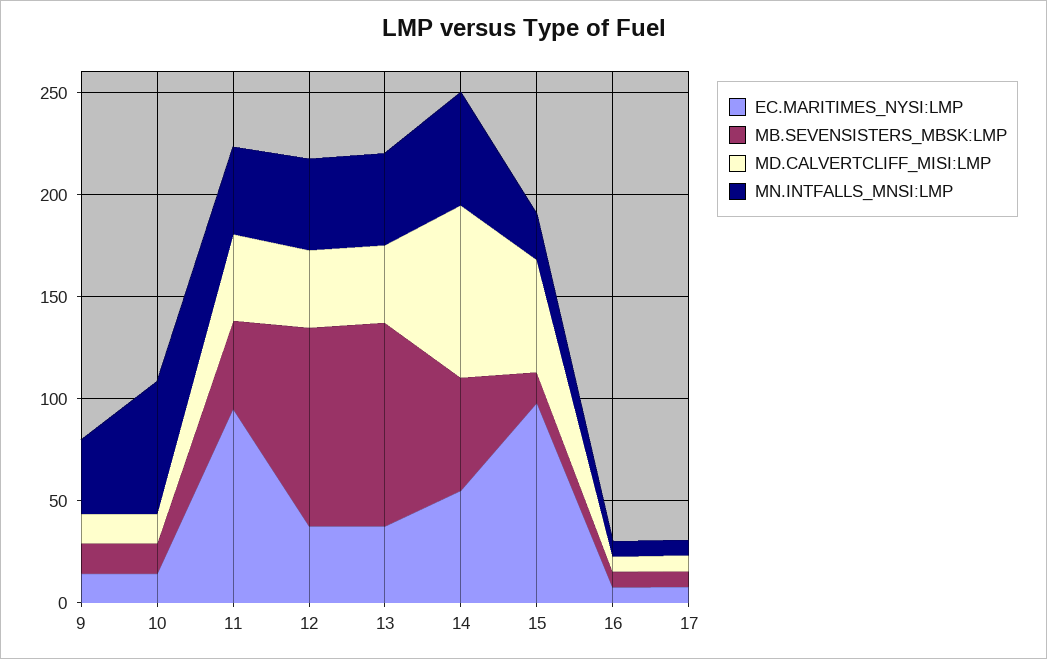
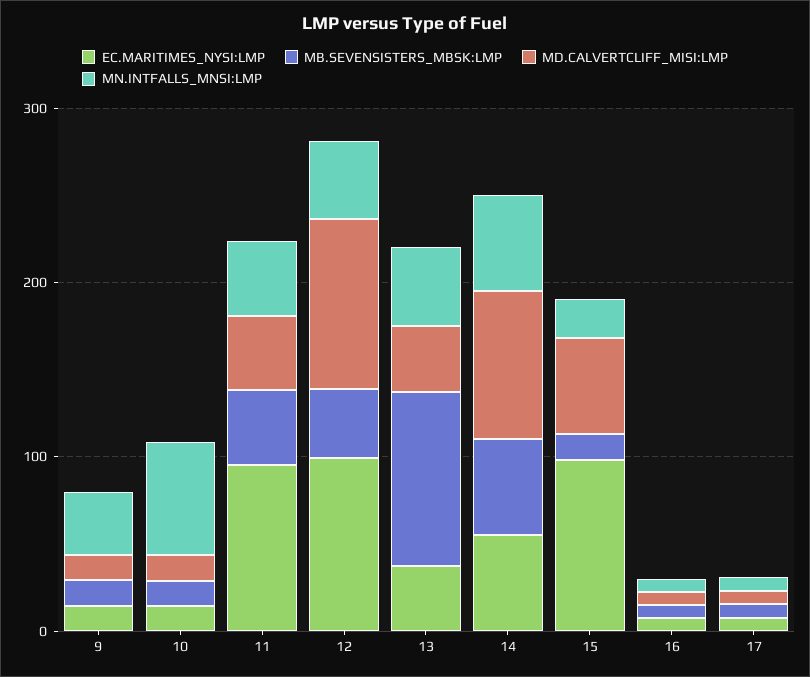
  {
    "EC.MARITIMES_NYSI:LMP": {
      "9": 10,
      "10": 10,
      "11": 100,
-     "12": 40,
+     "12": 100,
      "13": 40,
      "14": 60,
      "15": 100,
      "16": 10,
      "17": 10
    },
    "MB.SEVENSISTERS_MBSK:LMP": {
      "9": 10,
      "10": 10,
      "11": 40,
-     "12": 100,
+     "12": 40,
      "13": 100,
      "14": 60,
      "15": 20,
      "16": 10,
      "17": 10
    },
    "MD.CALVERTCLIFF_MISI:LMP": {
      "9": 10,
      "10": 10,
      "11": 40,
-     "12": 40,
+     "12": 100,
      "13": 40,
      "14": 80,
      "15": 60,
      "16": 10,
      "17": 10
    },
    "MN.INTFALLS_MNSI:LMP": {
      "9": 40,
      "10": 70,
      "11": 40,
      "12": 50,
      "13": 50,
      "14": 60,
      "15": 20,
      "16": 10,
      "17": 10
    }
  }

